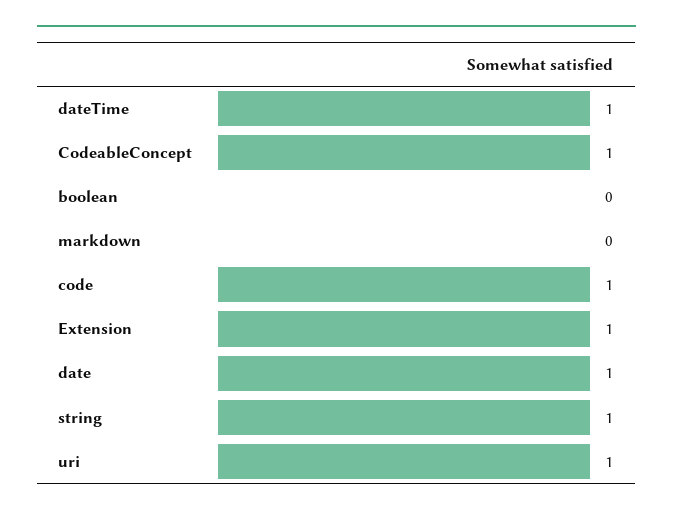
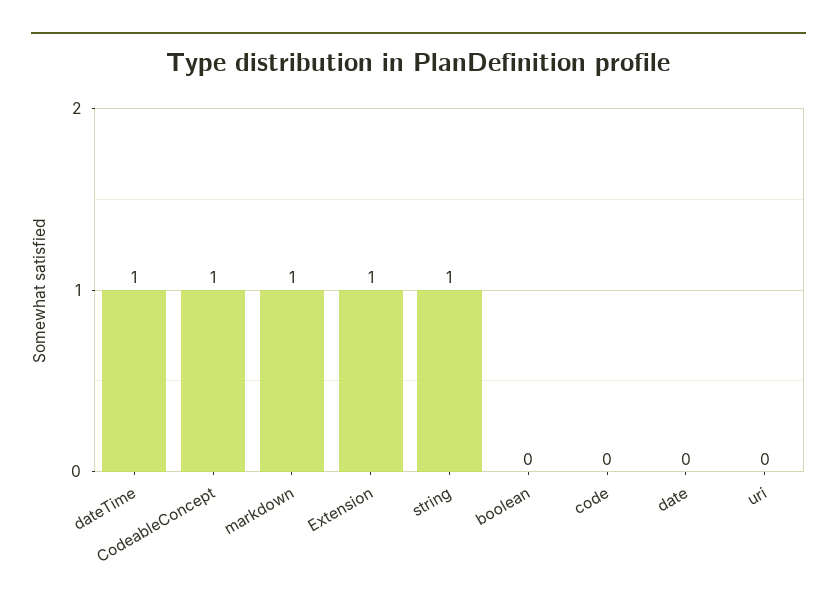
  {
    "dateTime": 1,
    "CodeableConcept": 1,
    "boolean": 0,
-   "markdown": 0,
+   "markdown": 1,
-   "code": 1,
+   "code": 0,
    "Extension": 1,
-   "date": 1,
+   "date": 0,
    "string": 1,
-   "uri": 1
+   "uri": 0
  }

